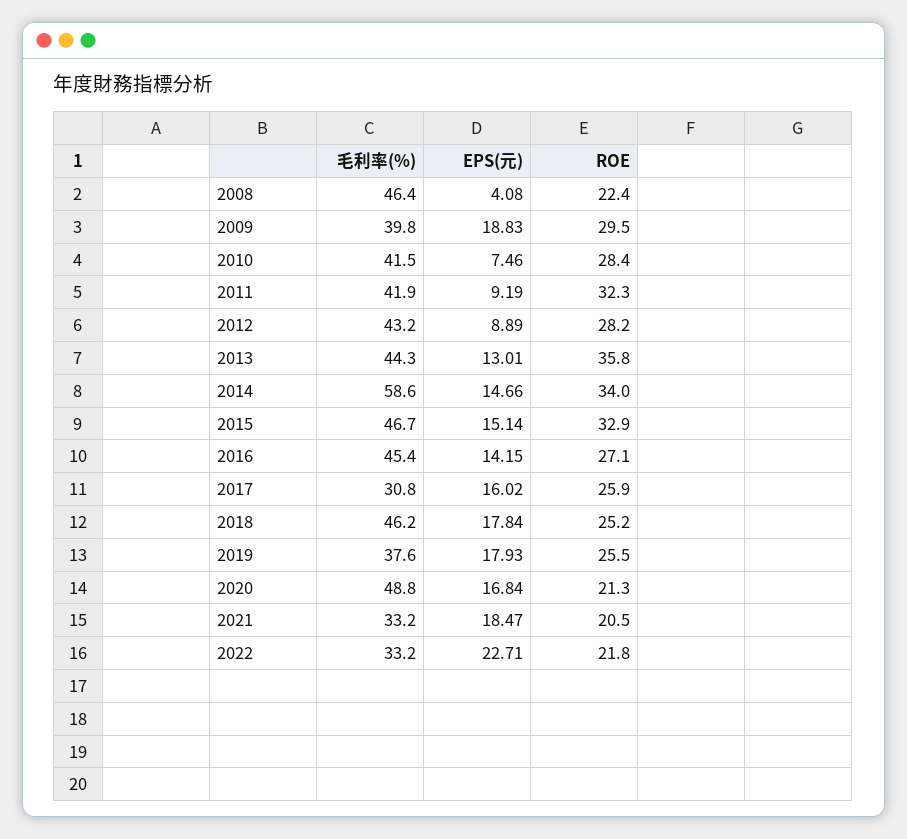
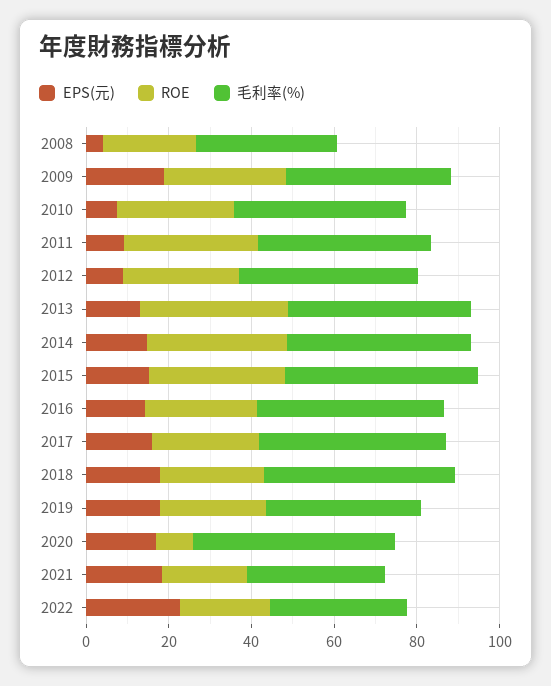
  {
    "毛利率(%)": {
-     "2008": 46.4,
+     "2008": 35,
      "2009": 39.8,
      "2010": 41.5,
      "2011": 41.9,
      "2012": 43.2,
      "2013": 44.3,
-     "2014": 58.6,
+     "2014": 45,
      "2015": 46.7,
      "2016": 45.4,
-     "2017": 30.8,
+     "2017": 45,
      "2018": 46.2,
      "2019": 37.6,
      "2020": 48.8,
      "2021": 33.2,
      "2022": 33.2
    },
    "EPS(元)": {
      "2008": 4.08,
      "2009": 18.83,
      "2010": 7.46,
      "2011": 9.19,
      "2012": 8.89,
      "2013": 13.01,
      "2014": 14.66,
      "2015": 15.14,
      "2016": 14.15,
      "2017": 16.02,
      "2018": 17.84,
      "2019": 17.93,
      "2020": 16.84,
      "2021": 18.47,
      "2022": 22.71
    },
    "ROE": {
      "2008": 22.4,
      "2009": 29.5,
      "2010": 28.4,
      "2011": 32.3,
      "2012": 28.2,
      "2013": 35.8,
      "2014": 34,
      "2015": 32.9,
      "2016": 27.1,
      "2017": 25.9,
      "2018": 25.2,
      "2019": 25.5,
-     "2020": 21.3,
+     "2020": 10,
      "2021": 20.5,
      "2022": 21.8
    }
  }

